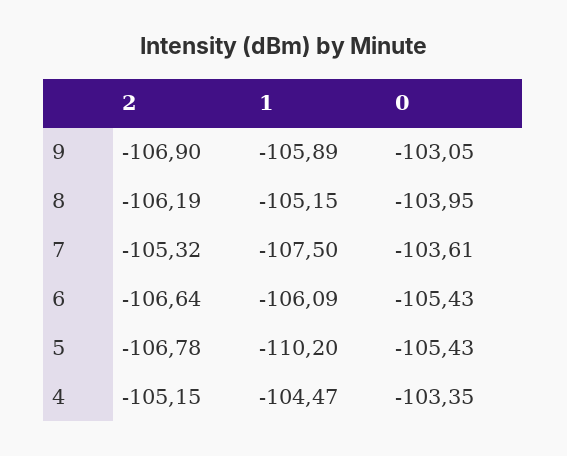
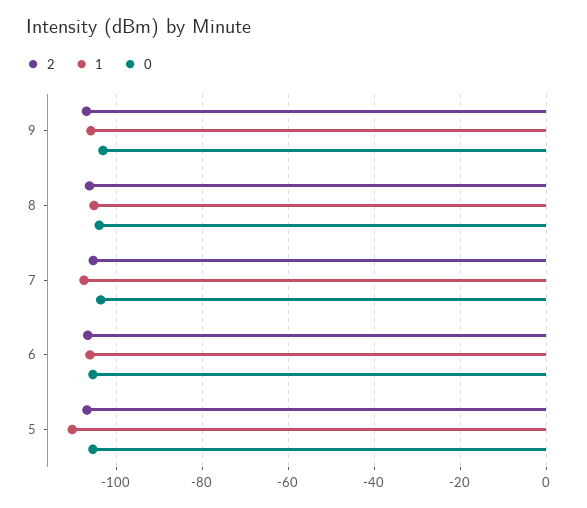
  {
    "2": {
      "9": -106.9,
      "8": -106.19,
      "7": -105.32,
      "6": -106.64,
-     "5": -106.78,
+     "5": -106.78
-     "4": -105.15
    },
    "1": {
      "9": -105.89,
      "8": -105.15,
      "7": -107.5,
      "6": -106.09,
-     "5": -110.2,
+     "5": -110.2
-     "4": -104.47
    },
    "0": {
      "9": -103.05,
      "8": -103.95,
      "7": -103.61,
      "6": -105.43,
-     "5": -105.43,
+     "5": -105.43
-     "4": -103.35
    }
  }

